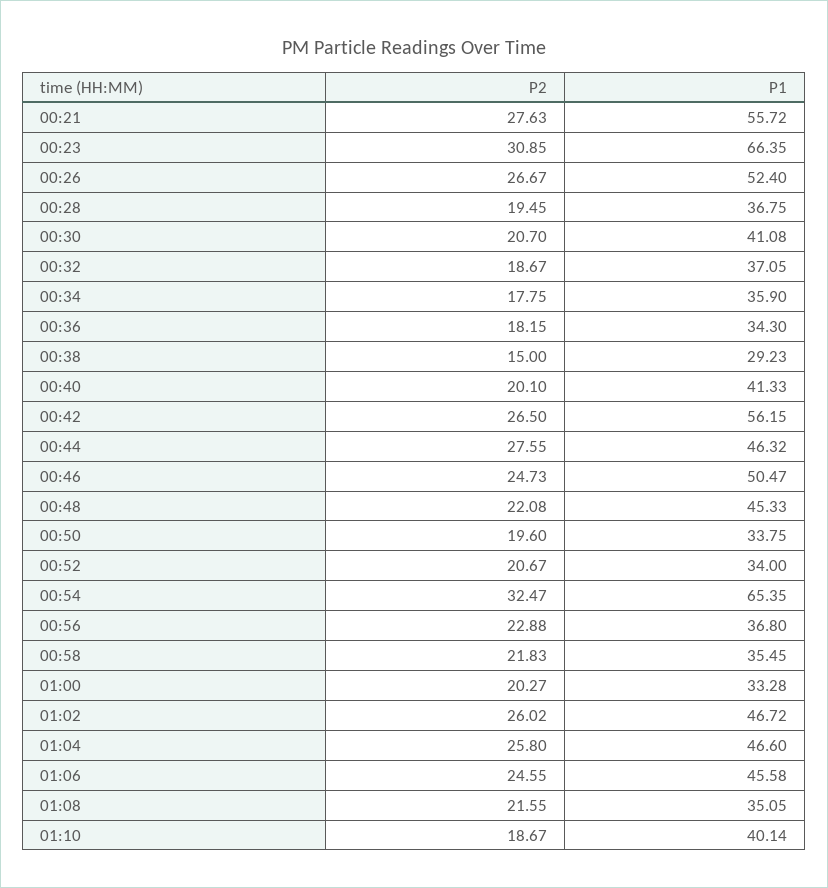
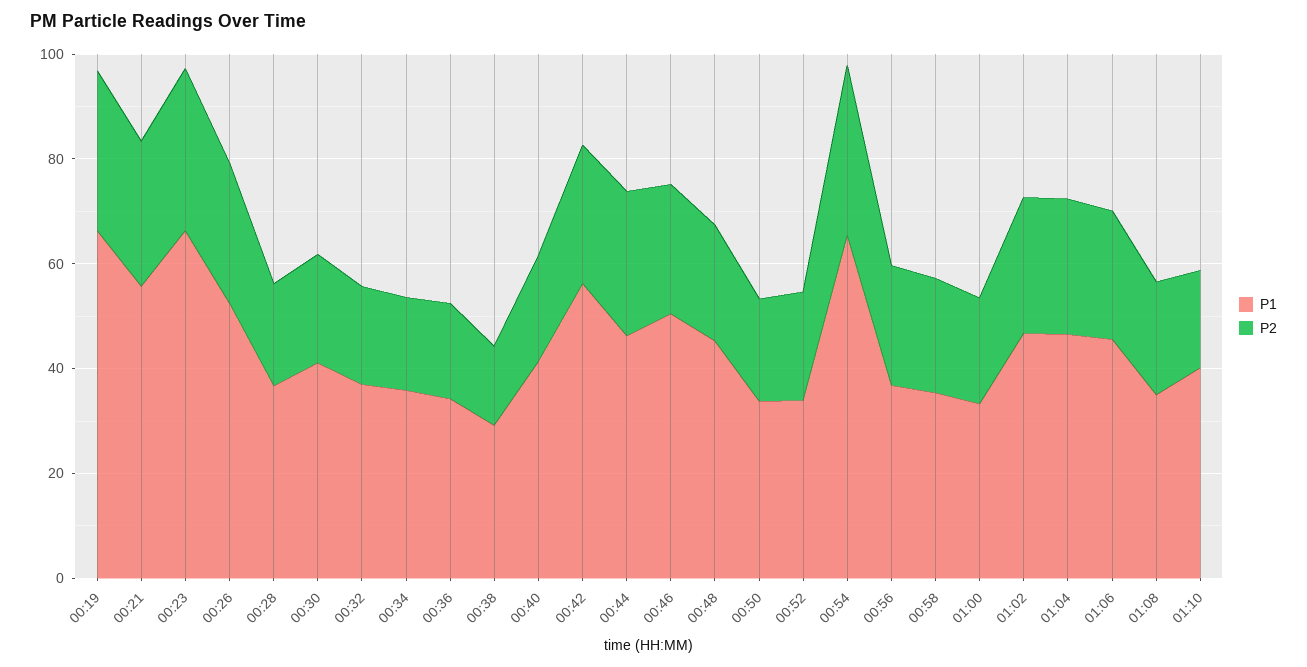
  {
    "P2": {
      "00:21": 27.63,
      "00:23": 30.85,
      "00:26": 26.67,
      "00:28": 19.45,
      "00:30": 20.7,
      "00:32": 18.67,
      "00:34": 17.75,
      "00:36": 18.15,
      "00:38": 15,
      "00:40": 20.1,
      "00:42": 26.5,
      "00:44": 27.55,
      "00:46": 24.73,
      "00:48": 22.08,
      "00:50": 19.6,
      "00:52": 20.67,
      "00:54": 32.47,
      "00:56": 22.88,
      "00:58": 21.83,
      "01:00": 20.27,
      "01:02": 26.02,
      "01:04": 25.8,
      "01:06": 24.55,
      "01:08": 21.55,
-     "01:10": 18.67
+     "01:10": 18.67,
+     "00:19": 30
    },
    "P1": {
      "00:21": 55.72,
      "00:23": 66.35,
      "00:26": 52.4,
      "00:28": 36.75,
      "00:30": 41.08,
      "00:32": 37.05,
      "00:34": 35.9,
      "00:36": 34.3,
      "00:38": 29.23,
      "00:40": 41.33,
      "00:42": 56.15,
      "00:44": 46.32,
      "00:46": 50.47,
      "00:48": 45.33,
      "00:50": 33.75,
      "00:52": 34,
      "00:54": 65.35,
      "00:56": 36.8,
      "00:58": 35.45,
      "01:00": 33.28,
      "01:02": 46.72,
      "01:04": 46.6,
      "01:06": 45.58,
      "01:08": 35.05,
-     "01:10": 40.14
+     "01:10": 40.14,
+     "00:19": 65
    }
  }

